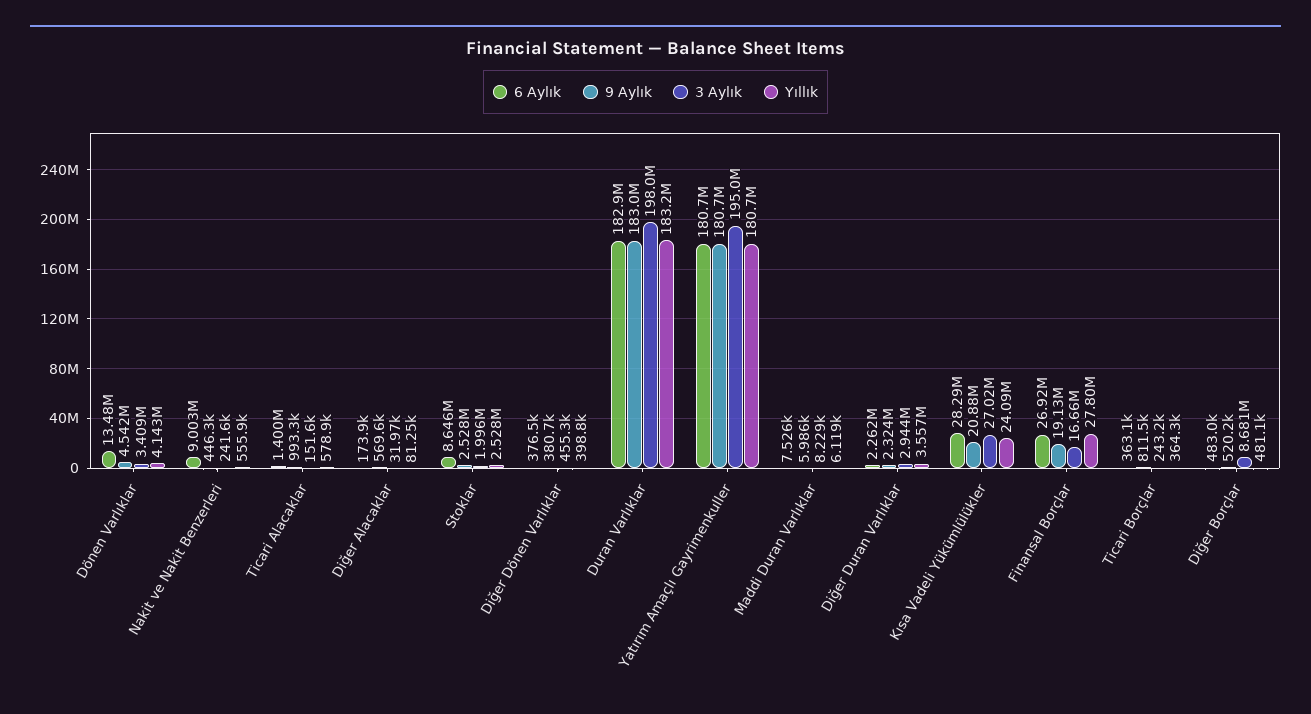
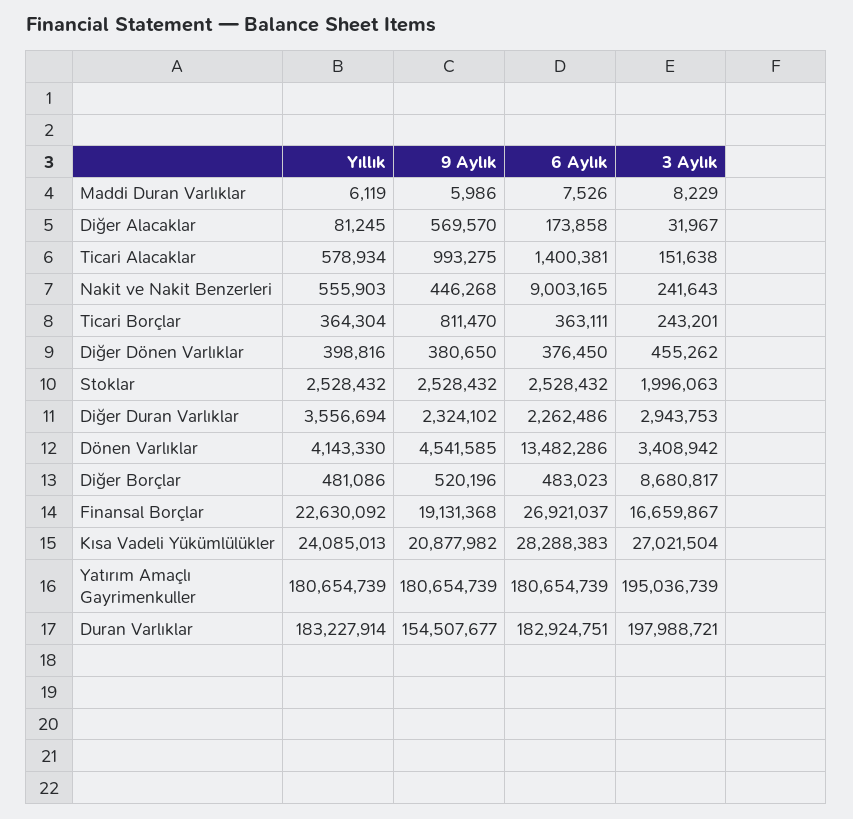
  {
    "6 Aylık": {
      "Dönen Varlıklar": 13482286,
      "Nakit ve Nakit Benzerleri": 9003165,
      "Ticari Alacaklar": 1400381,
      "Diğer Alacaklar": 173858,
-     "Stoklar": 8646000,
+     "Stoklar": 2528432,
      "Diğer Dönen Varlıklar": 376450,
      "Duran Varlıklar": 182924751,
      "Yatırım Amaçlı Gayrimenkuller": 180654739,
      "Maddi Duran Varlıklar": 7526,
      "Diğer Duran Varlıklar": 2262486,
      "Kısa Vadeli Yükümlülükler": 28288383,
      "Finansal Borçlar": 26921037,
      "Ticari Borçlar": 363111,
      "Diğer Borçlar": 483023
    },
    "9 Aylık": {
      "Dönen Varlıklar": 4541585,
      "Nakit ve Nakit Benzerleri": 446268,
      "Ticari Alacaklar": 993275,
      "Diğer Alacaklar": 569570,
      "Stoklar": 2528432,
      "Diğer Dönen Varlıklar": 380650,
-     "Duran Varlıklar": 183000000,
+     "Duran Varlıklar": 154507677,
      "Yatırım Amaçlı Gayrimenkuller": 180654739,
      "Maddi Duran Varlıklar": 5986,
      "Diğer Duran Varlıklar": 2324102,
      "Kısa Vadeli Yükümlülükler": 20877982,
      "Finansal Borçlar": 19131368,
      "Ticari Borçlar": 811470,
      "Diğer Borçlar": 520196
    },
    "3 Aylık": {
      "Dönen Varlıklar": 3408942,
      "Nakit ve Nakit Benzerleri": 241643,
      "Ticari Alacaklar": 151638,
      "Diğer Alacaklar": 31967,
      "Stoklar": 1996063,
      "Diğer Dönen Varlıklar": 455262,
      "Duran Varlıklar": 197988721,
      "Yatırım Amaçlı Gayrimenkuller": 195036739,
      "Maddi Duran Varlıklar": 8229,
      "Diğer Duran Varlıklar": 2943753,
      "Kısa Vadeli Yükümlülükler": 27021504,
      "Finansal Borçlar": 16659867,
      "Ticari Borçlar": 243201,
      "Diğer Borçlar": 8680817
    },
    "Yıllık": {
      "Dönen Varlıklar": 4143330,
      "Nakit ve Nakit Benzerleri": 555903,
      "Ticari Alacaklar": 578934,
      "Diğer Alacaklar": 81245,
      "Stoklar": 2528432,
      "Diğer Dönen Varlıklar": 398816,
      "Duran Varlıklar": 183227914,
      "Yatırım Amaçlı Gayrimenkuller": 180654739,
      "Maddi Duran Varlıklar": 6119,
      "Diğer Duran Varlıklar": 3556694,
      "Kısa Vadeli Yükümlülükler": 24085013,
-     "Finansal Borçlar": 27800000,
+     "Finansal Borçlar": 22630092,
      "Ticari Borçlar": 364304,
      "Diğer Borçlar": 481086
    }
  }

